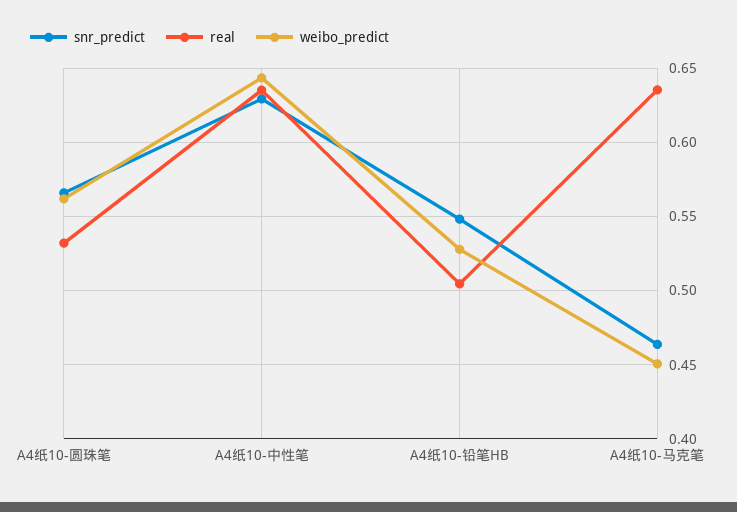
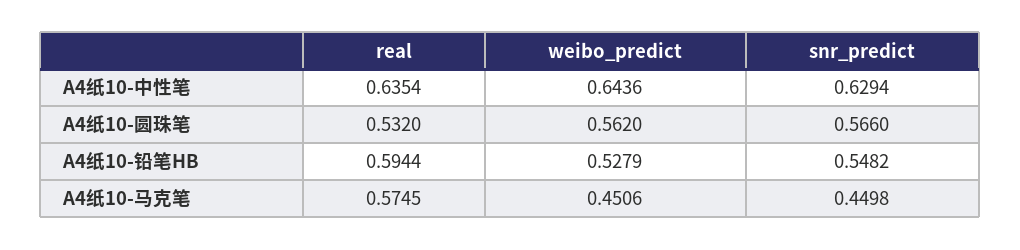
  {
    "snr_predict": {
      "A4纸10-圆珠笔": 0.566,
      "A4纸10-中性笔": 0.6294,
      "A4纸10-铅笔HB": 0.5482,
-     "A4纸10-马克笔": 0.465
+     "A4纸10-马克笔": 0.4498
    },
    "real": {
      "A4纸10-圆珠笔": 0.532,
      "A4纸10-中性笔": 0.6354,
-     "A4纸10-铅笔HB": 0.505,
+     "A4纸10-铅笔HB": 0.5944,
-     "A4纸10-马克笔": 0.635
+     "A4纸10-马克笔": 0.5745
    },
    "weibo_predict": {
      "A4纸10-圆珠笔": 0.562,
      "A4纸10-中性笔": 0.6436,
      "A4纸10-铅笔HB": 0.5279,
      "A4纸10-马克笔": 0.4506
    }
  }

